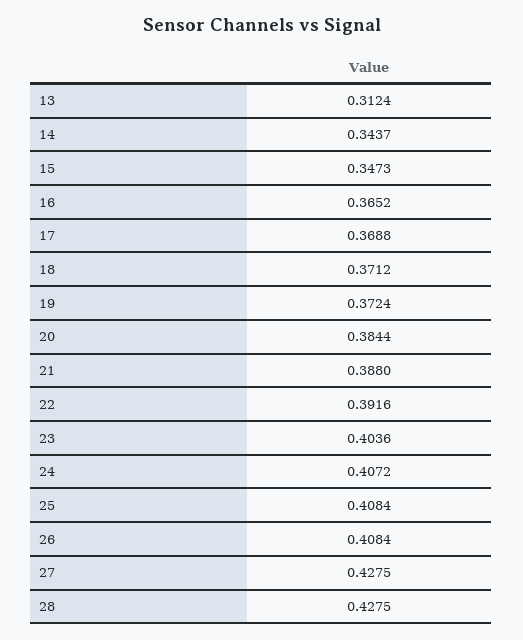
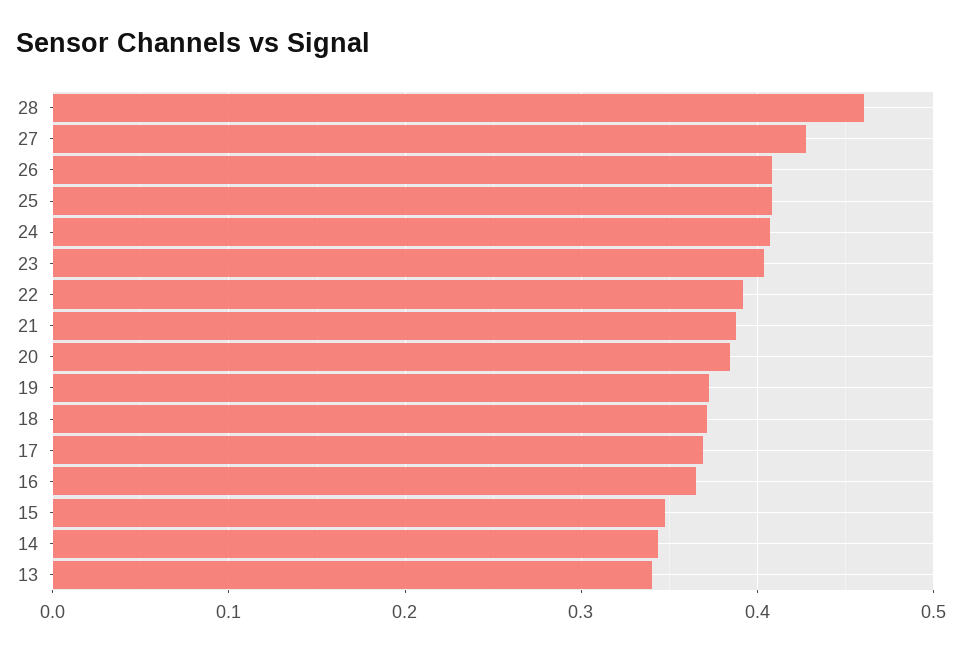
  {
-   "13": 0.3124,
+   "13": 0.34,
    "14": 0.3437,
    "15": 0.3473,
    "16": 0.3652,
    "17": 0.3688,
    "18": 0.3712,
    "19": 0.3724,
    "20": 0.3844,
    "21": 0.388,
    "22": 0.3916,
    "23": 0.4036,
    "24": 0.4072,
    "25": 0.4084,
    "26": 0.4084,
    "27": 0.4275,
-   "28": 0.4275
+   "28": 0.46
  }

